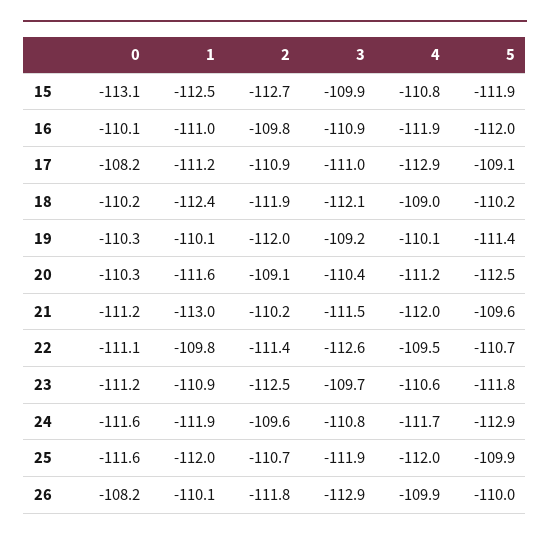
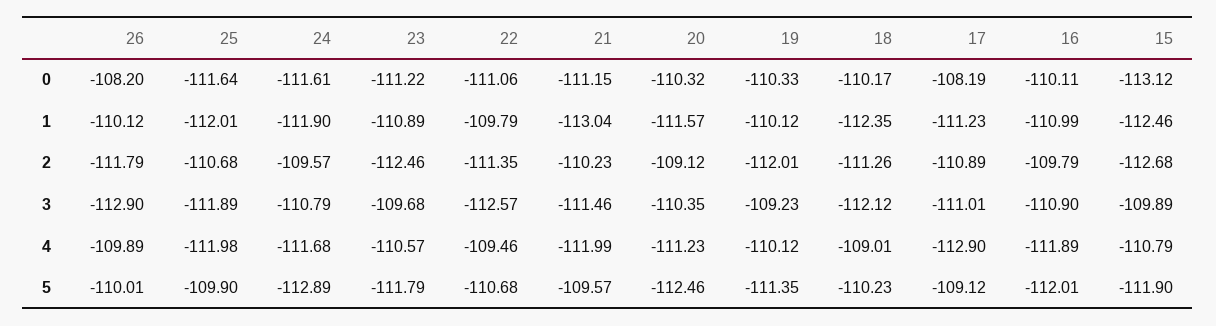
  {
    "0": {
      "15": -113.12,
      "16": -110.11,
      "17": -108.19,
      "18": -110.17,
      "19": -110.33,
      "20": -110.32,
      "21": -111.15,
      "22": -111.06,
      "23": -111.22,
      "24": -111.61,
      "25": -111.64,
      "26": -108.2
    },
    "1": {
      "15": -112.46,
      "16": -110.99,
      "17": -111.23,
      "18": -112.35,
      "19": -110.12,
      "20": -111.57,
      "21": -113.04,
      "22": -109.79,
      "23": -110.89,
      "24": -111.9,
      "25": -112.01,
      "26": -110.12
    },
    "2": {
      "15": -112.68,
      "16": -109.79,
      "17": -110.89,
-     "18": -111.9,
+     "18": -111.26,
      "19": -112.01,
      "20": -109.12,
      "21": -110.23,
      "22": -111.35,
      "23": -112.46,
      "24": -109.57,
      "25": -110.68,
      "26": -111.79
    },
    "3": {
      "15": -109.89,
      "16": -110.9,
      "17": -111.01,
      "18": -112.12,
      "19": -109.23,
      "20": -110.35,
      "21": -111.46,
      "22": -112.57,
      "23": -109.68,
      "24": -110.79,
      "25": -111.89,
      "26": -112.9
    },
    "4": {
      "15": -110.79,
      "16": -111.89,
      "17": -112.9,
      "18": -109.01,
      "19": -110.12,
      "20": -111.23,
      "21": -111.99,
      "22": -109.46,
      "23": -110.57,
      "24": -111.68,
      "25": -111.98,
      "26": -109.89
    },
    "5": {
      "15": -111.9,
      "16": -112.01,
      "17": -109.12,
      "18": -110.23,
      "19": -111.35,
      "20": -112.46,
      "21": -109.57,
      "22": -110.68,
      "23": -111.79,
      "24": -112.89,
      "25": -109.9,
      "26": -110.01
    }
  }

